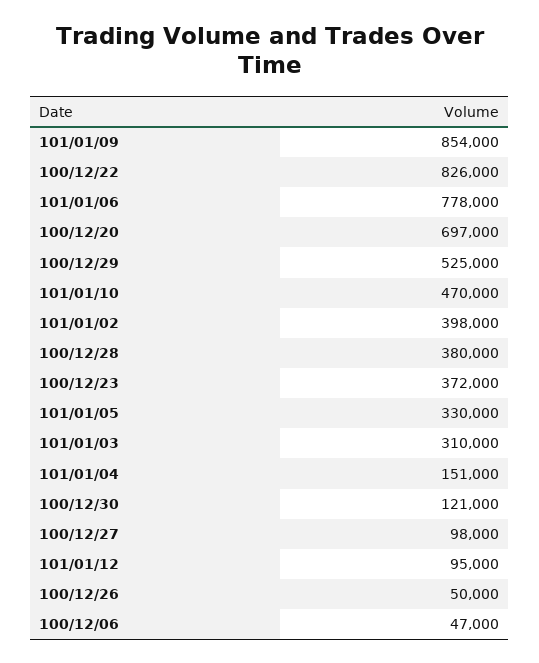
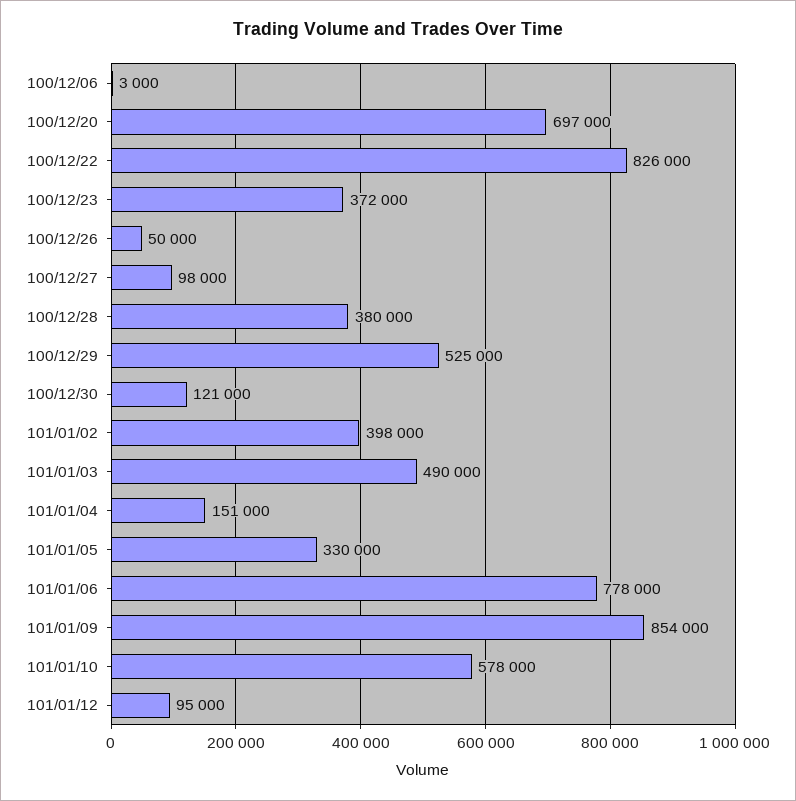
  {
    "101/01/09": 854000,
    "100/12/22": 826000,
    "101/01/06": 778000,
    "100/12/20": 697000,
    "100/12/29": 525000,
-   "101/01/10": 470000,
+   "101/01/10": 578000,
    "101/01/02": 398000,
    "100/12/28": 380000,
    "100/12/23": 372000,
    "101/01/05": 330000,
-   "101/01/03": 310000,
+   "101/01/03": 490000,
    "101/01/04": 151000,
    "100/12/30": 121000,
    "100/12/27": 98000,
    "101/01/12": 95000,
    "100/12/26": 50000,
-   "100/12/06": 47000
+   "100/12/06": 3000
  }

